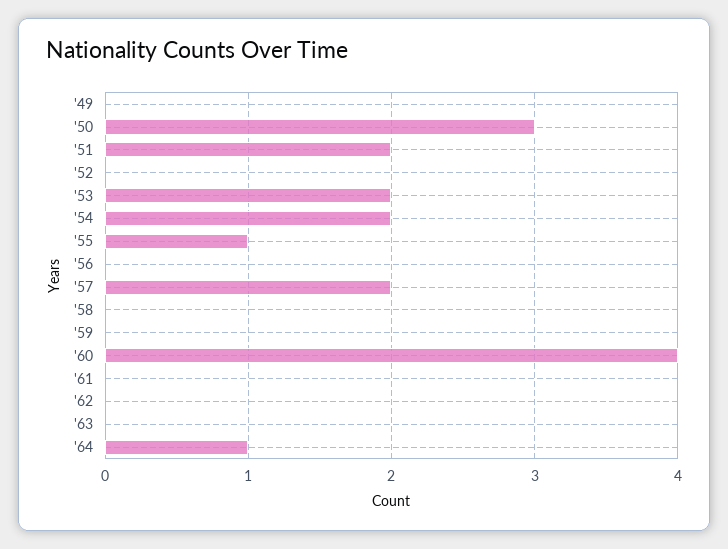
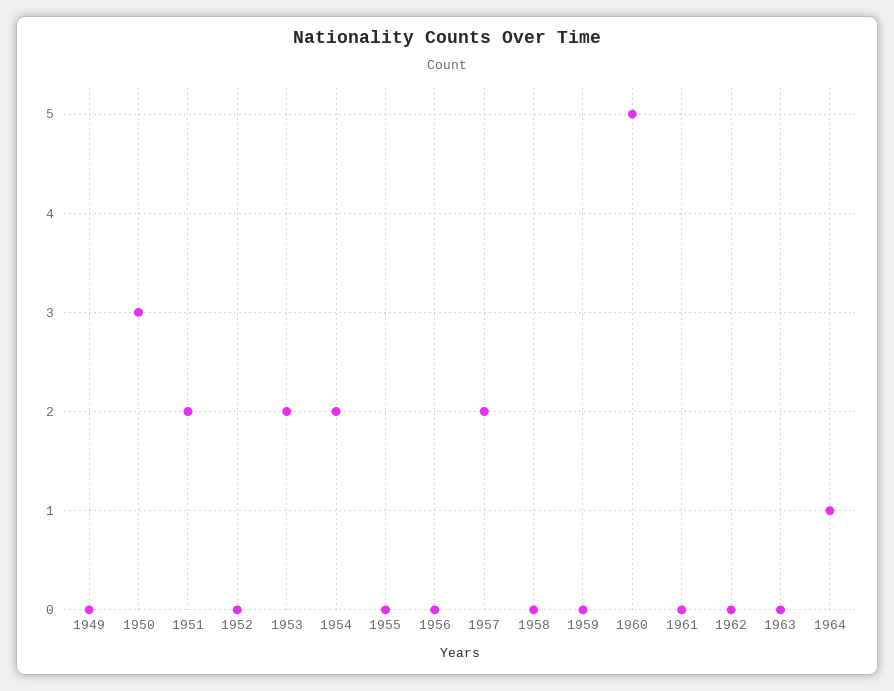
  {
    "'49": 0,
    "'50": 3,
    "'51": 2,
    "'52": 0,
    "'53": 2,
    "'54": 2,
-   "'55": 1,
+   "'55": 0,
    "'56": 0,
    "'57": 2,
    "'58": 0,
    "'59": 0,
-   "'60": 4,
+   "'60": 5,
    "'61": 0,
    "'62": 0,
    "'63": 0,
    "'64": 1
  }

